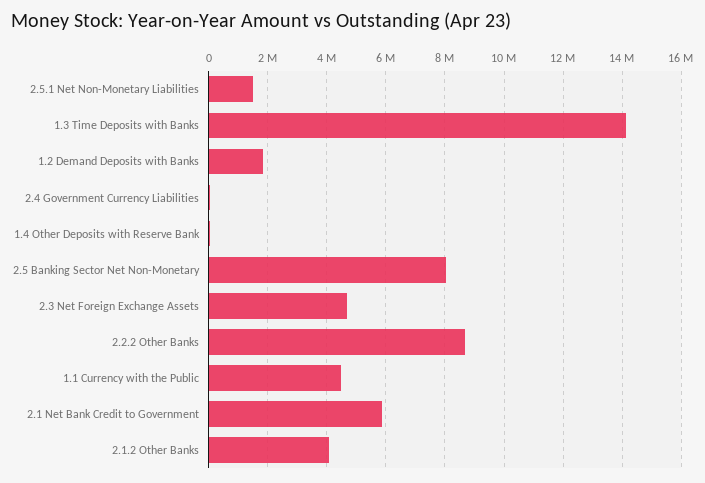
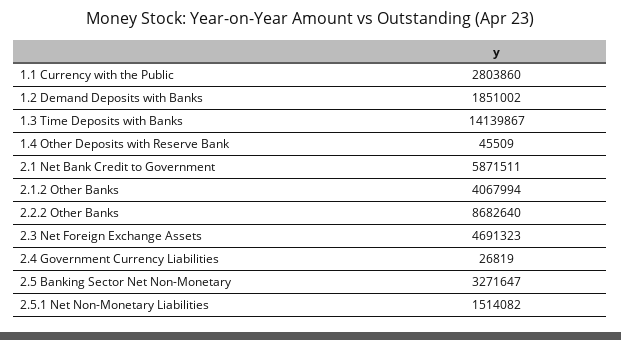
  {
    "2.5.1 Net Non-Monetary Liabilities": 1514082,
    "1.3 Time Deposits with Banks": 14139867,
    "1.2 Demand Deposits with Banks": 1851002,
    "2.4 Government Currency Liabilities": 26819,
    "1.4 Other Deposits with Reserve Bank": 45509,
-   "2.5 Banking Sector Net Non-Monetary": 8000000,
+   "2.5 Banking Sector Net Non-Monetary": 3271647,
    "2.3 Net Foreign Exchange Assets": 4691323,
    "2.2.2 Other Banks": 8682640,
-   "1.1 Currency with the Public": 4500000,
+   "1.1 Currency with the Public": 2803860,
    "2.1 Net Bank Credit to Government": 5871511,
    "2.1.2 Other Banks": 4067994
  }

